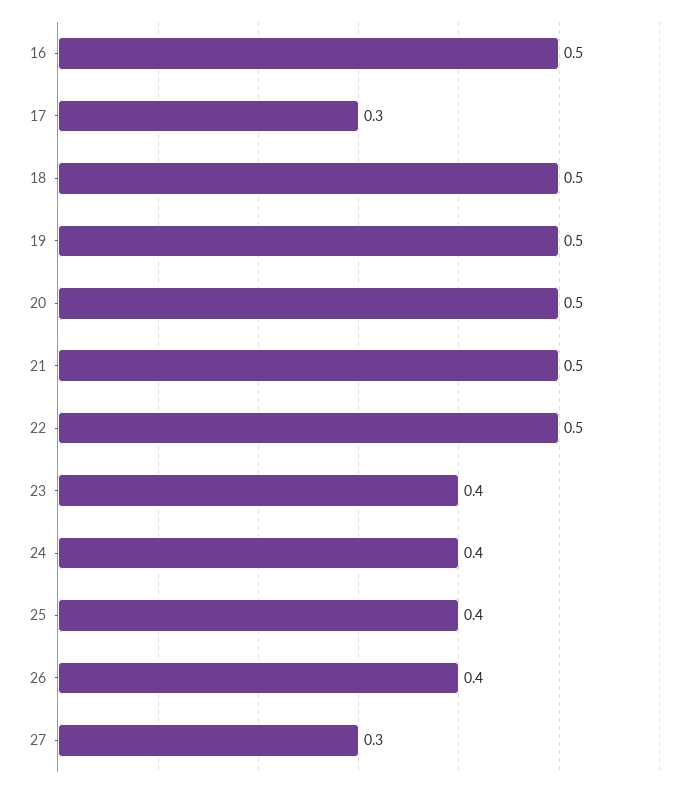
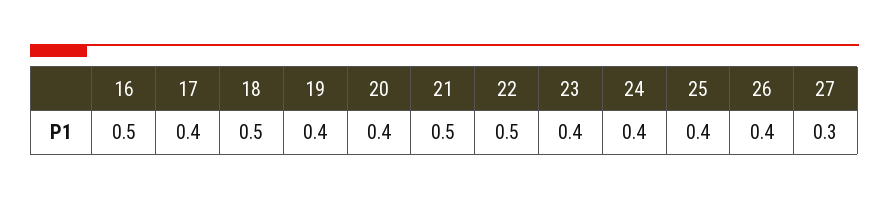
  {
    "16": 0.5,
-   "17": 0.3,
+   "17": 0.4,
    "18": 0.5,
-   "19": 0.5,
+   "19": 0.4,
-   "20": 0.5,
+   "20": 0.4,
    "21": 0.5,
    "22": 0.5,
    "23": 0.4,
    "24": 0.4,
    "25": 0.4,
    "26": 0.4,
    "27": 0.3
  }

